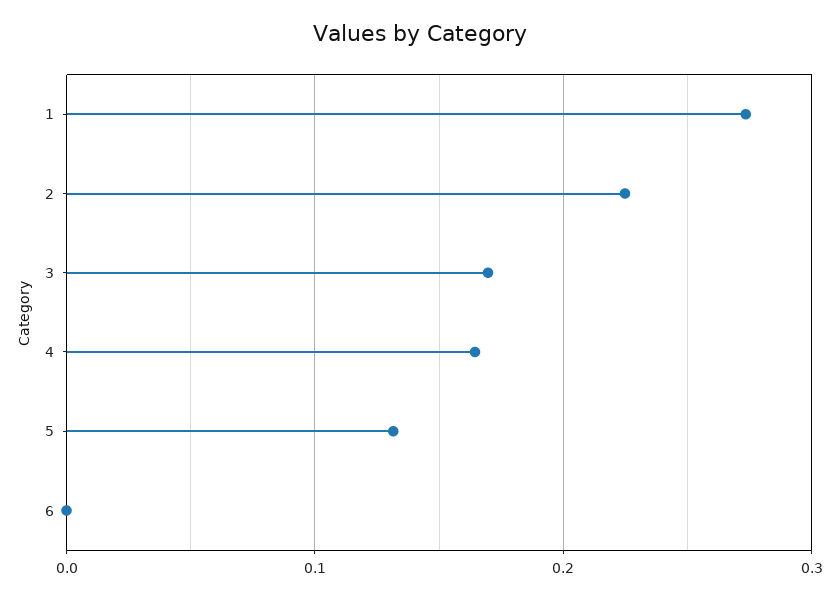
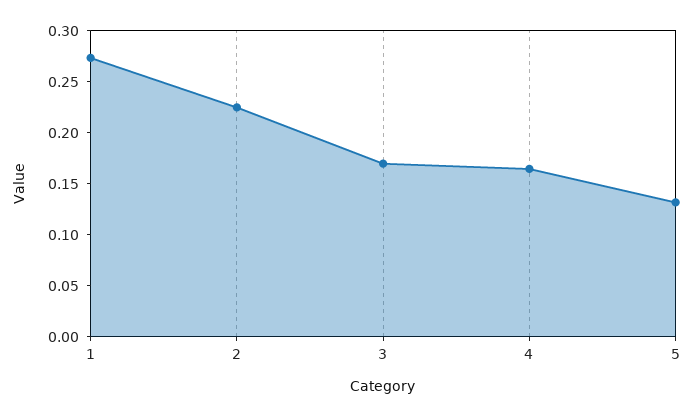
  {
    "1": 0.27,
    "2": 0.22,
    "3": 0.17,
    "4": 0.16,
-   "5": 0.13,
+   "5": 0.13
-   "6": 0
  }

